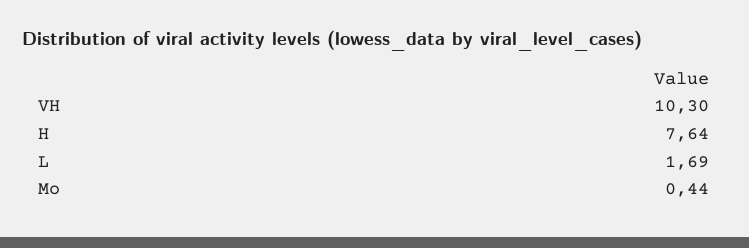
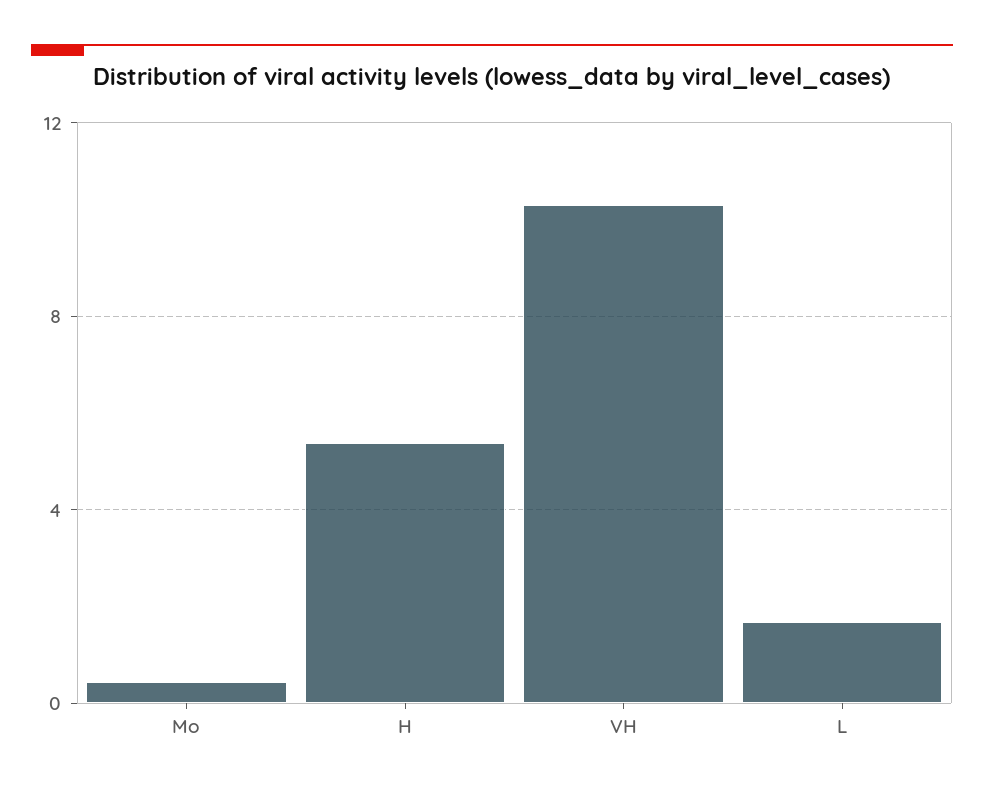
  {
    "VH": 10.3,
-   "H": 7.64,
+   "H": 5.5,
    "L": 1.69,
    "Mo": 0.44
  }

